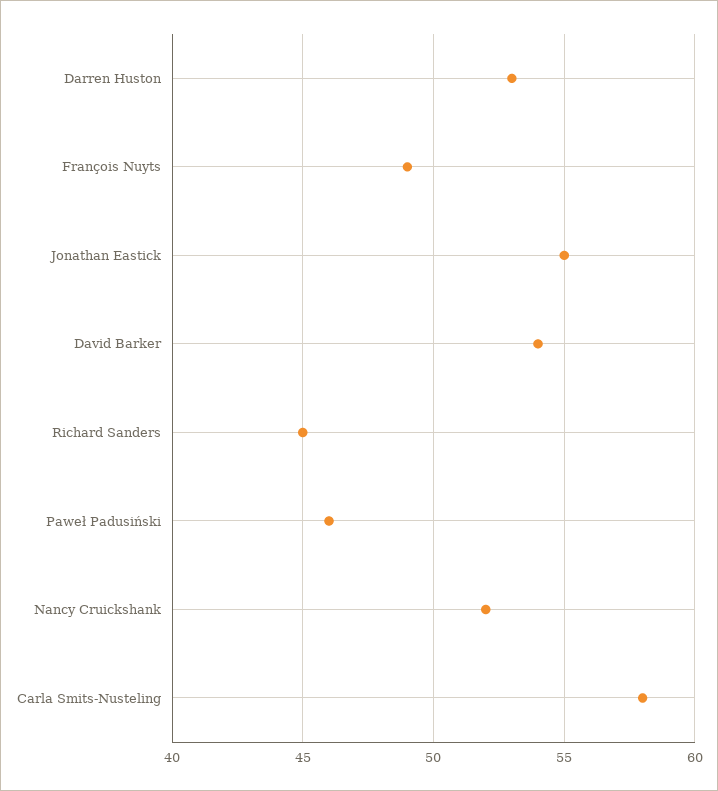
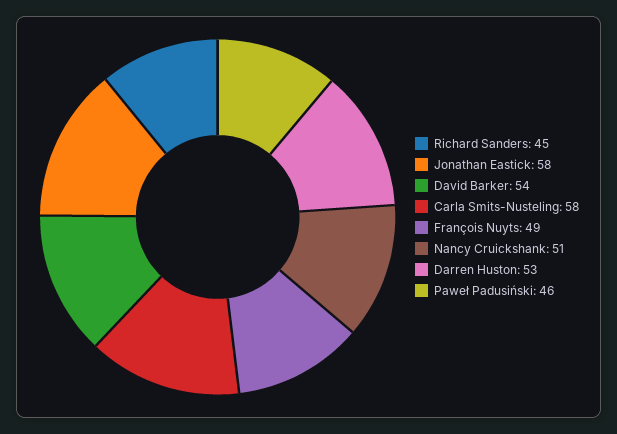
  {
    "Darren Huston": 53,
    "François Nuyts": 49,
-   "Jonathan Eastick": 55,
+   "Jonathan Eastick": 58,
    "David Barker": 54,
    "Richard Sanders": 45,
    "Paweł Padusiński": 46,
-   "Nancy Cruickshank": 52,
+   "Nancy Cruickshank": 51,
    "Carla Smits-Nusteling": 58
  }

